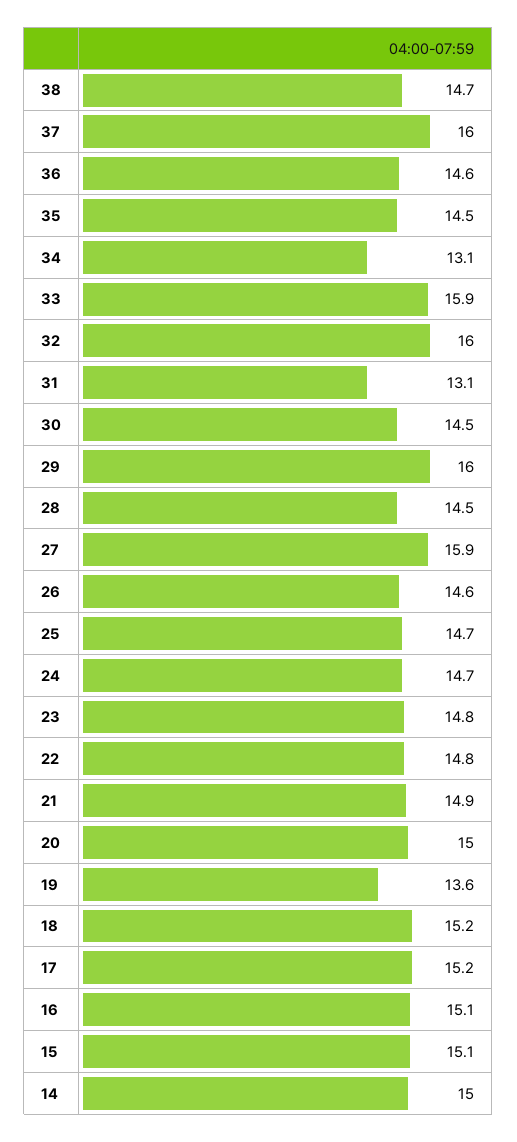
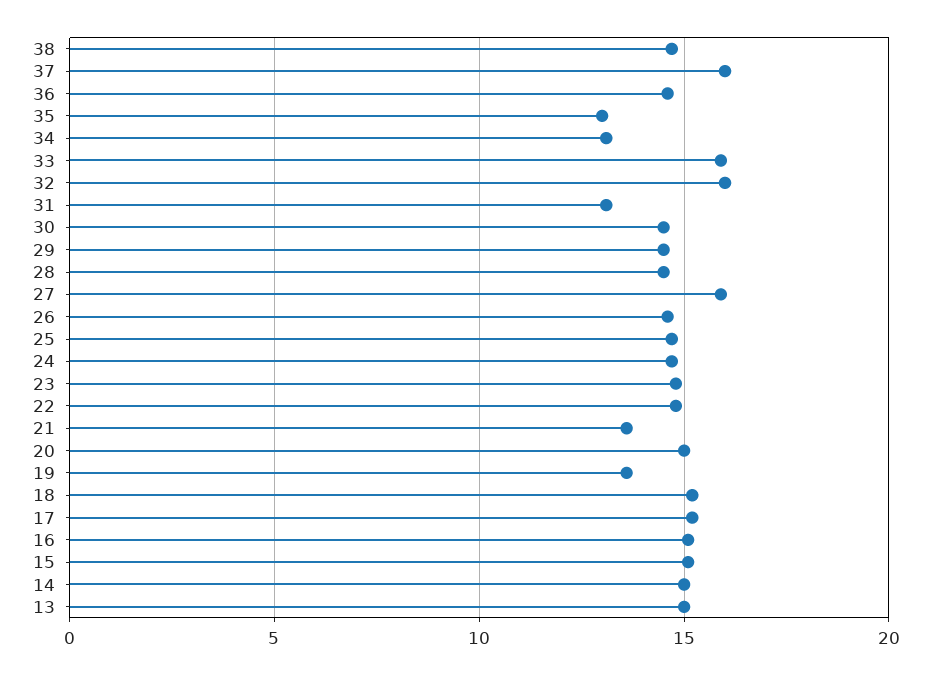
  {
    "38": 14.7,
    "37": 16,
    "36": 14.6,
-   "35": 14.5,
+   "35": 13,
    "34": 13.1,
    "33": 15.9,
    "32": 16,
    "31": 13.1,
    "30": 14.5,
-   "29": 16,
+   "29": 14.5,
    "28": 14.5,
    "27": 15.9,
    "26": 14.6,
    "25": 14.7,
    "24": 14.7,
    "23": 14.8,
    "22": 14.8,
-   "21": 14.9,
+   "21": 13.5,
    "20": 15,
    "19": 13.6,
    "18": 15.2,
    "17": 15.2,
    "16": 15.1,
    "15": 15.1,
-   "14": 15
+   "14": 15,
+   "13": 15
  }

